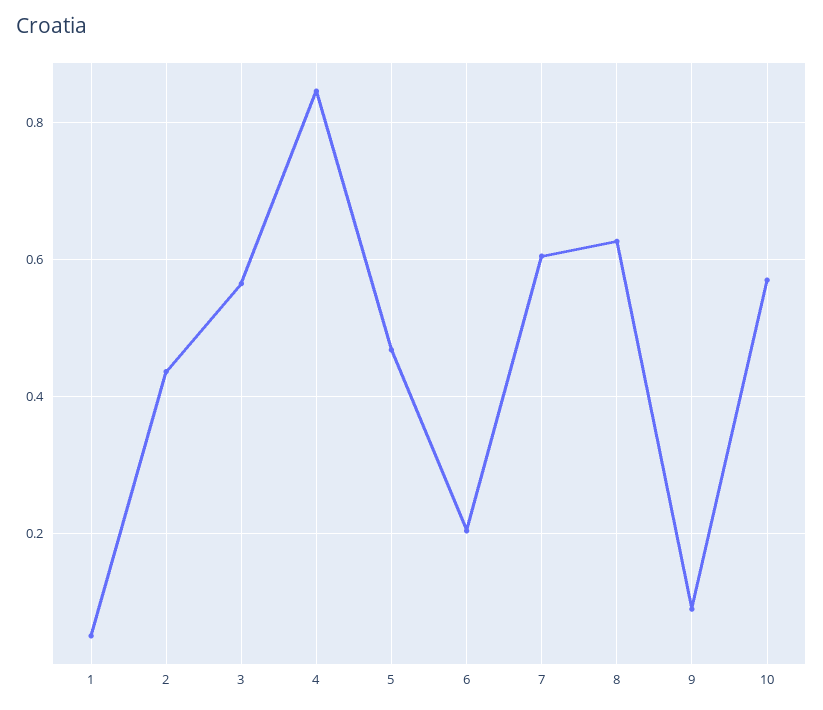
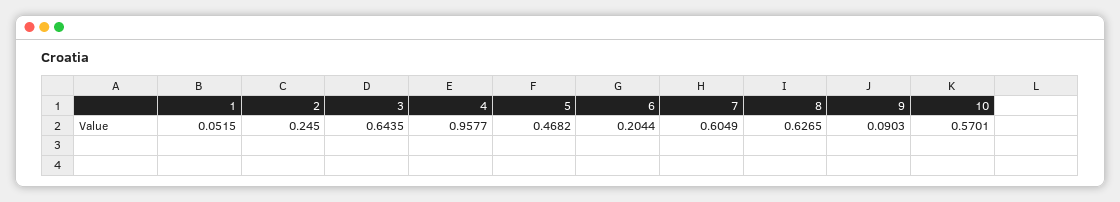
  {
    "1": 0.0515,
-   "2": 0.44,
+   "2": 0.245,
-   "3": 0.56,
+   "3": 0.6435,
-   "4": 0.84,
+   "4": 0.9577,
    "5": 0.4682,
    "6": 0.2044,
    "7": 0.6049,
    "8": 0.6265,
    "9": 0.0903,
    "10": 0.5701
  }

